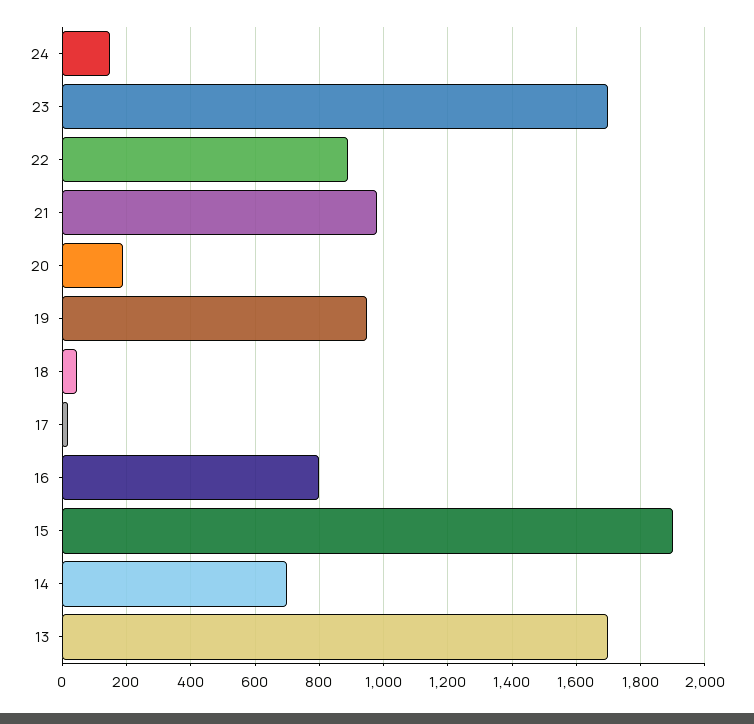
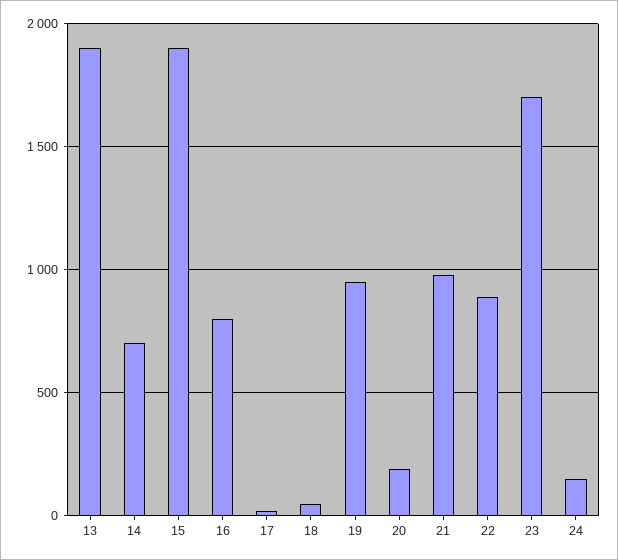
  {
    "24": 160,
    "23": 1700,
    "22": 900,
    "21": 980,
    "20": 200,
    "19": 960,
    "18": 40,
    "17": 20,
    "16": 800,
    "15": 1900,
    "14": 700,
-   "13": 1700
+   "13": 1900
  }

